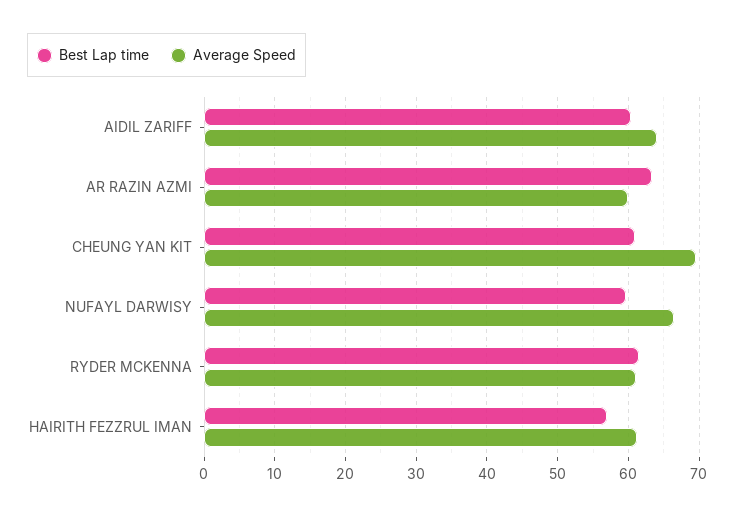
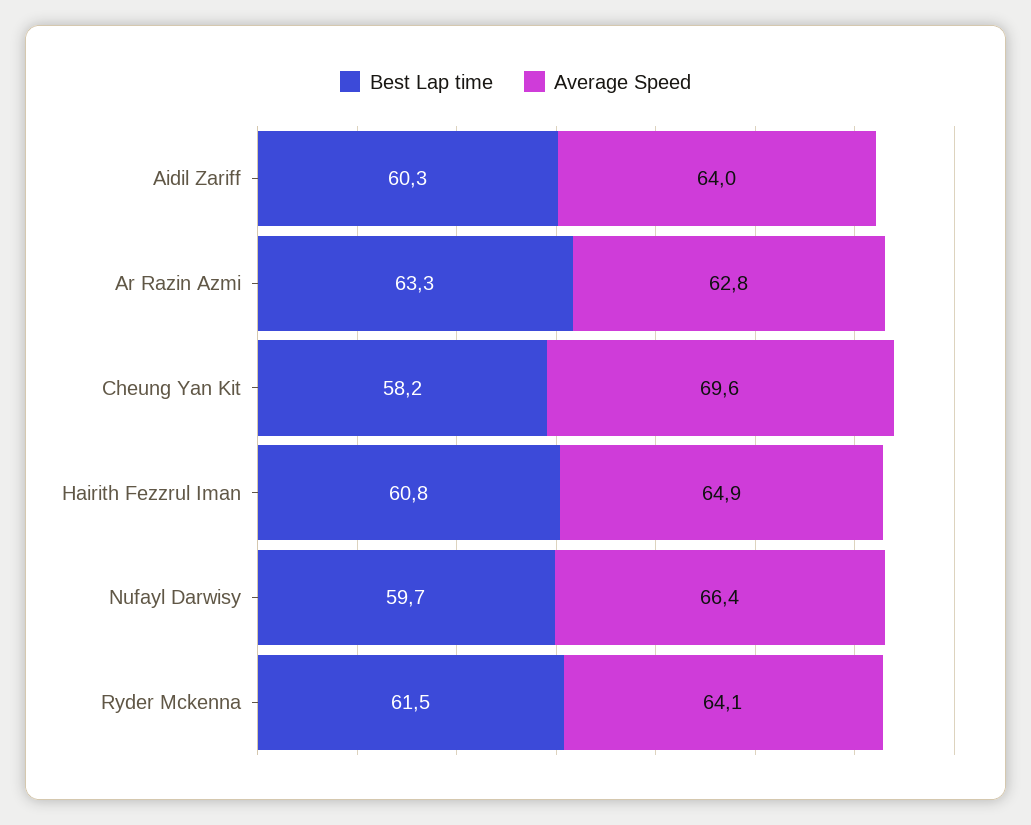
  {
    "Best Lap time": {
      "AIDIL ZARIFF": 60.3,
      "AR RAZIN AZMI": 63.3,
-     "CHEUNG YAN KIT": 61,
+     "CHEUNG YAN KIT": 58.2,
      "NUFAYL DARWISY": 59.7,
      "RYDER MCKENNA": 61.5,
-     "HAIRITH FEZZRUL IMAN": 57
+     "HAIRITH FEZZRUL IMAN": 60.8
    },
    "Average Speed": {
      "AIDIL ZARIFF": 64,
-     "AR RAZIN AZMI": 60,
+     "AR RAZIN AZMI": 62.8,
      "CHEUNG YAN KIT": 69.6,
      "NUFAYL DARWISY": 66.4,
-     "RYDER MCKENNA": 61,
+     "RYDER MCKENNA": 64.1,
-     "HAIRITH FEZZRUL IMAN": 61
+     "HAIRITH FEZZRUL IMAN": 64.9
    }
  }

